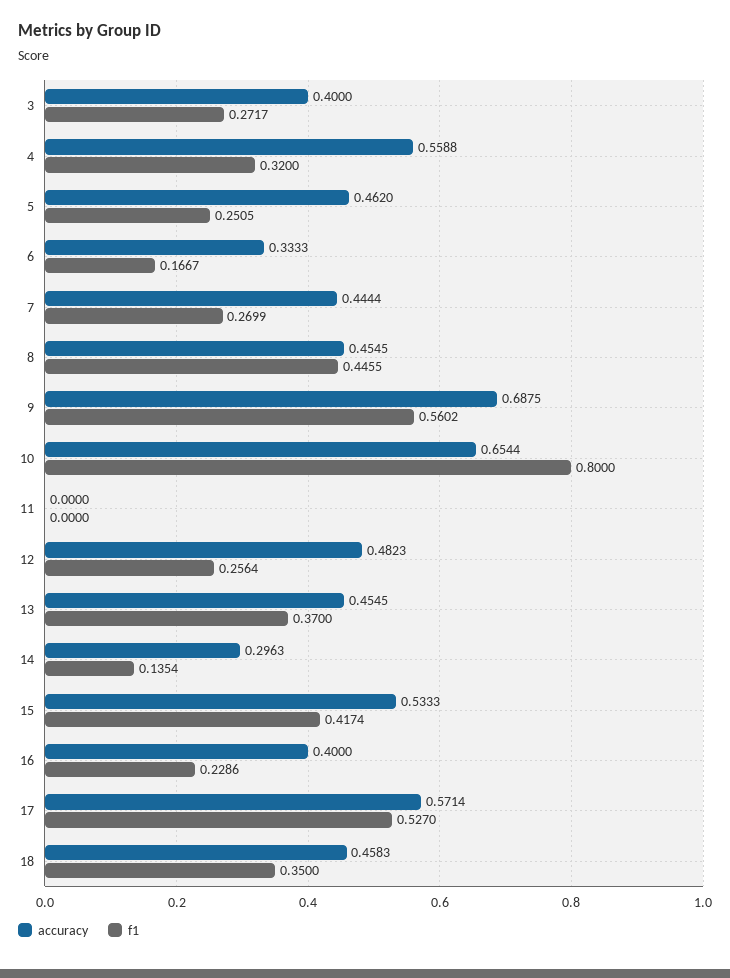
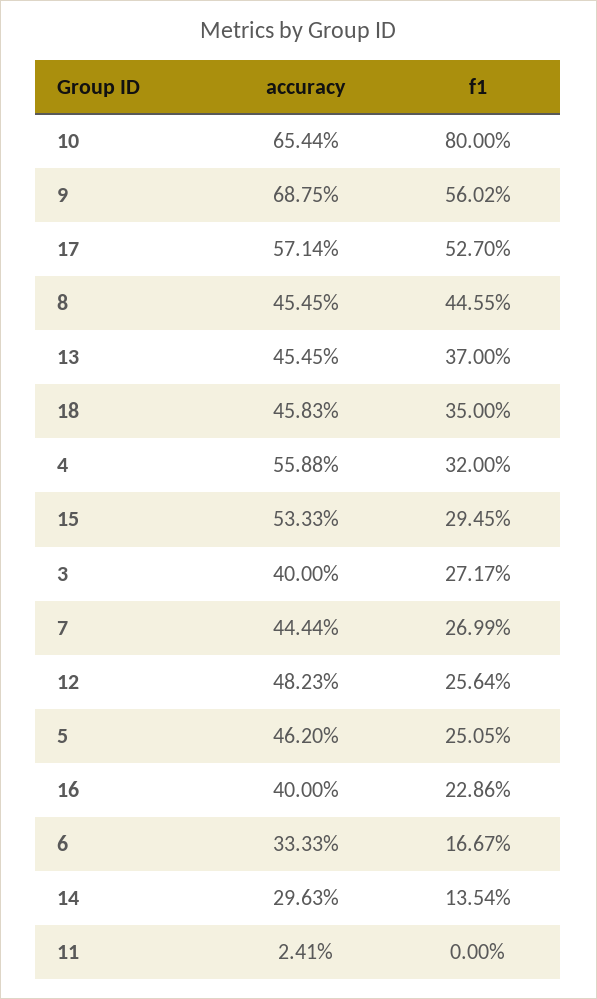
  {
    "accuracy": {
      "3": 0.4,
      "4": 0.5588,
      "5": 0.462,
      "6": 0.3333,
      "7": 0.4444,
      "8": 0.4545,
      "9": 0.6875,
      "10": 0.6544,
-     "11": 0,
+     "11": 0.0241,
      "12": 0.4823,
      "13": 0.4545,
      "14": 0.2963,
      "15": 0.5333,
      "16": 0.4,
      "17": 0.5714,
      "18": 0.4583
    },
    "f1": {
      "3": 0.2717,
      "4": 0.32,
      "5": 0.2505,
      "6": 0.1667,
      "7": 0.2699,
      "8": 0.4455,
      "9": 0.5602,
      "10": 0.8,
      "11": 0,
      "12": 0.2564,
      "13": 0.37,
      "14": 0.1354,
-     "15": 0.4174,
+     "15": 0.2945,
      "16": 0.2286,
      "17": 0.527,
      "18": 0.35
    }
  }

